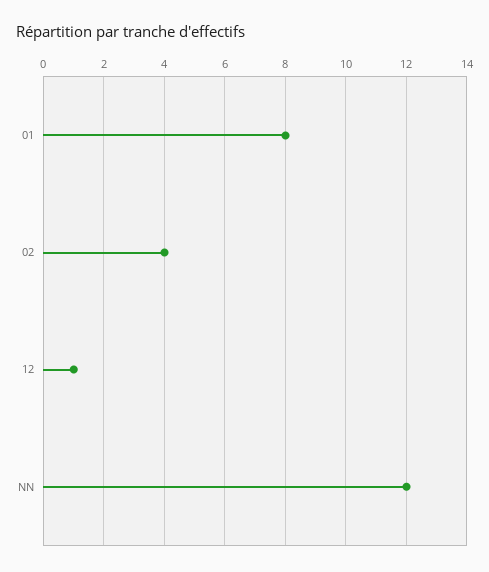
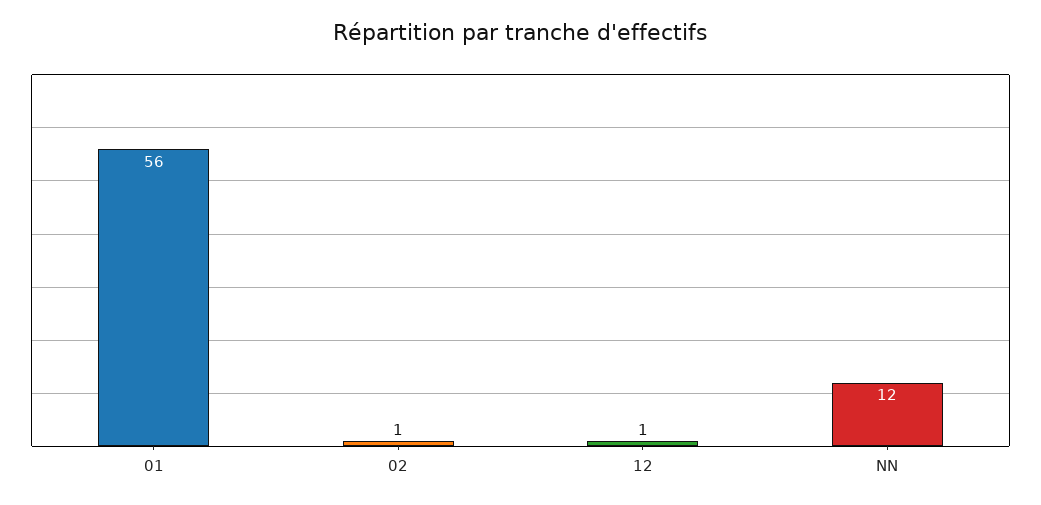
  {
-   "01": 8,
+   "01": 56,
-   "02": 4,
+   "02": 1,
    "12": 1,
    "NN": 12
  }

